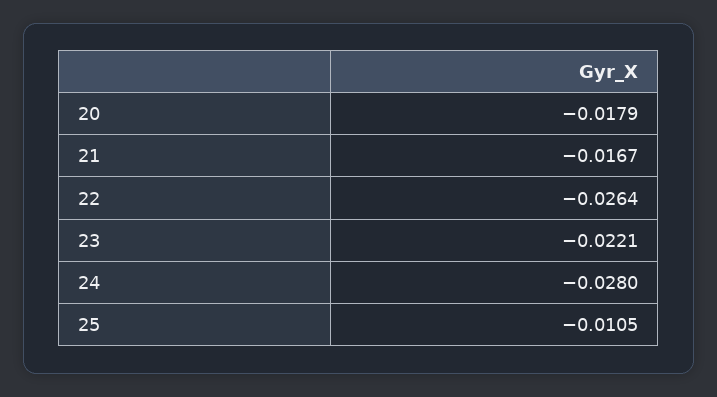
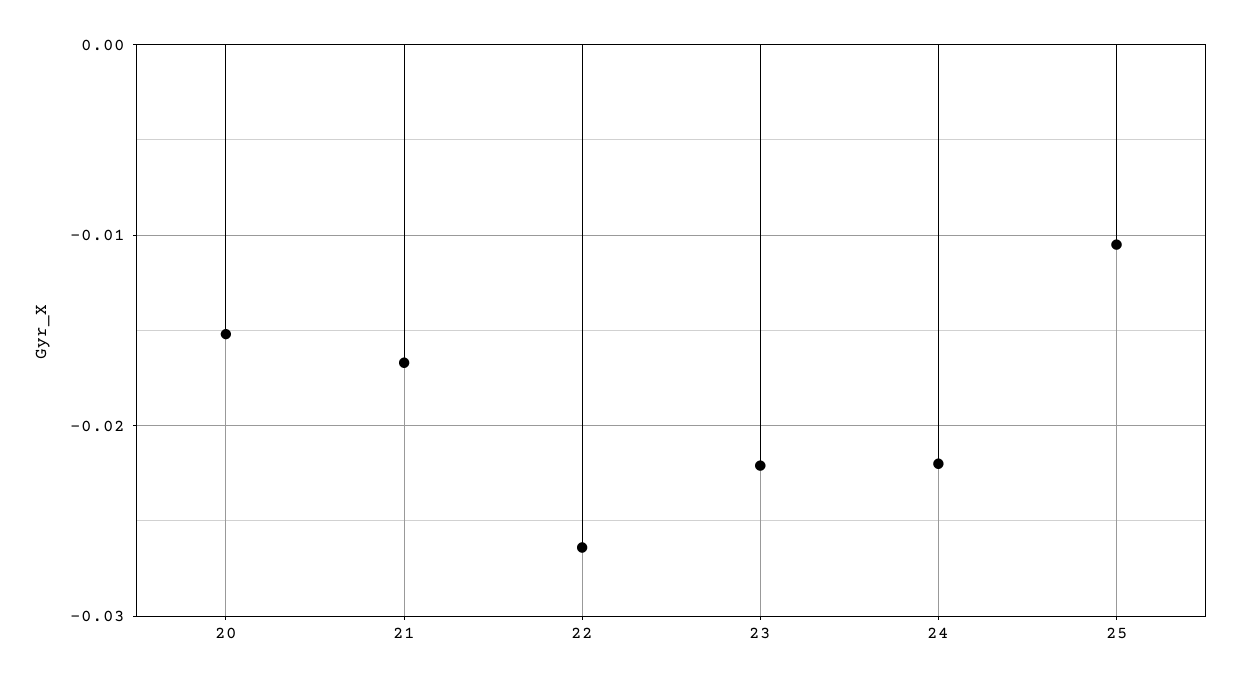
  {
-   "20": -0.0179,
+   "20": -0.015,
    "21": -0.0167,
    "22": -0.0264,
    "23": -0.0221,
-   "24": -0.028,
+   "24": -0.022,
    "25": -0.0105
  }

